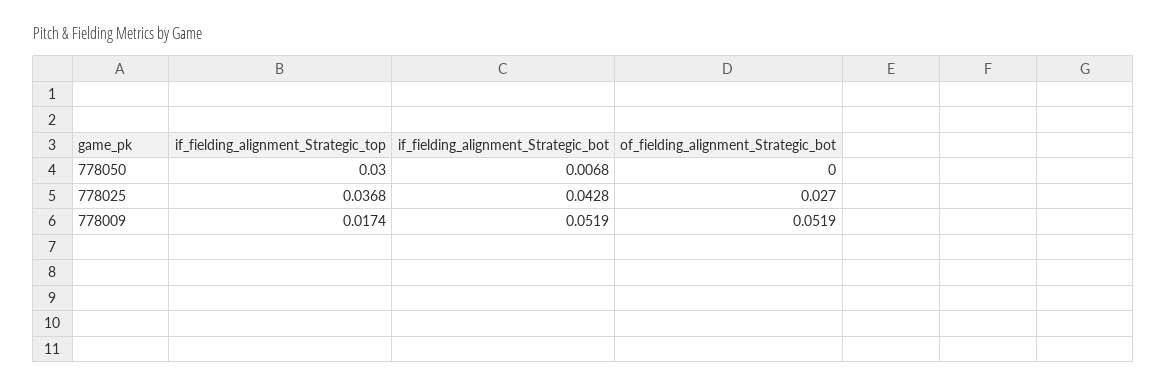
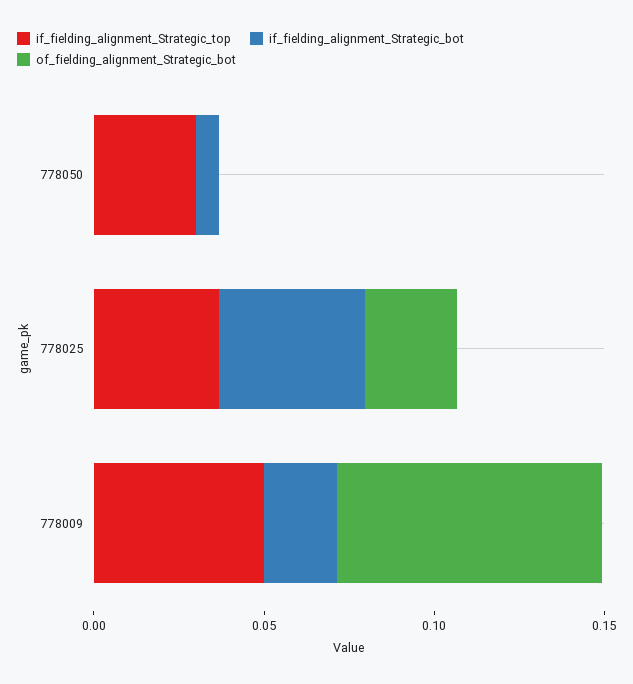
  {
    "if_fielding_alignment_Strategic_top": {
      "778050": 0.03,
      "778025": 0.0368,
-     "778009": 0.0174
+     "778009": 0.05
    },
    "if_fielding_alignment_Strategic_bot": {
      "778050": 0.0068,
      "778025": 0.0428,
-     "778009": 0.0519
+     "778009": 0.02
    },
    "of_fielding_alignment_Strategic_bot": {
      "778050": 0,
      "778025": 0.027,
-     "778009": 0.0519
+     "778009": 0.08
    }
  }

